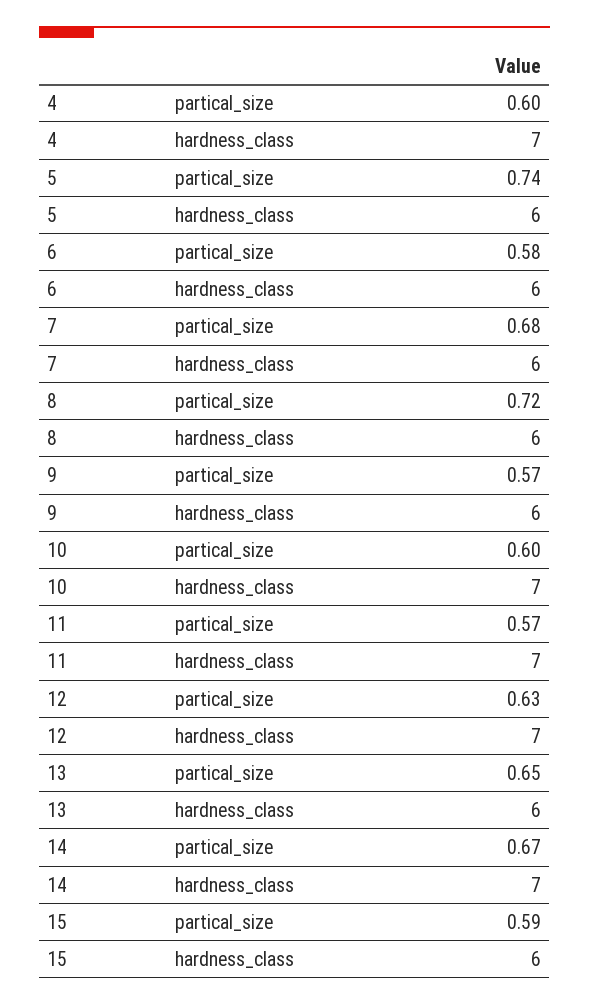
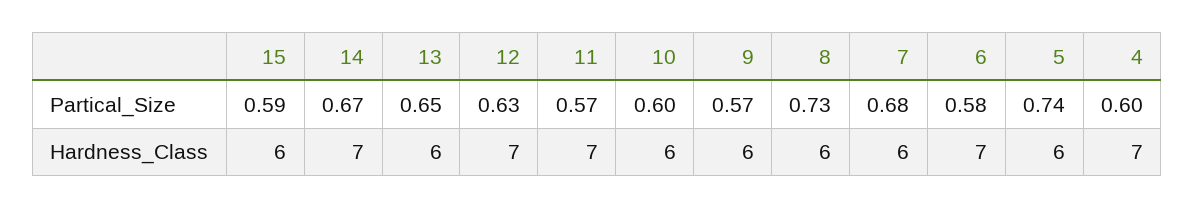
  {
    "4": {
      "partical_size": 0.6,
      "hardness_class": 7
    },
    "5": {
      "partical_size": 0.74,
      "hardness_class": 6
    },
    "6": {
      "partical_size": 0.58,
-     "hardness_class": 6
+     "hardness_class": 7
    },
    "7": {
      "partical_size": 0.68,
      "hardness_class": 6
    },
    "8": {
-     "partical_size": 0.72,
+     "partical_size": 0.73,
      "hardness_class": 6
    },
    "9": {
      "partical_size": 0.57,
      "hardness_class": 6
    },
    "10": {
      "partical_size": 0.6,
-     "hardness_class": 7
+     "hardness_class": 6
    },
    "11": {
      "partical_size": 0.57,
      "hardness_class": 7
    },
    "12": {
      "partical_size": 0.63,
      "hardness_class": 7
    },
    "13": {
      "partical_size": 0.65,
      "hardness_class": 6
    },
    "14": {
      "partical_size": 0.67,
      "hardness_class": 7
    },
    "15": {
      "partical_size": 0.59,
      "hardness_class": 6
    }
  }

